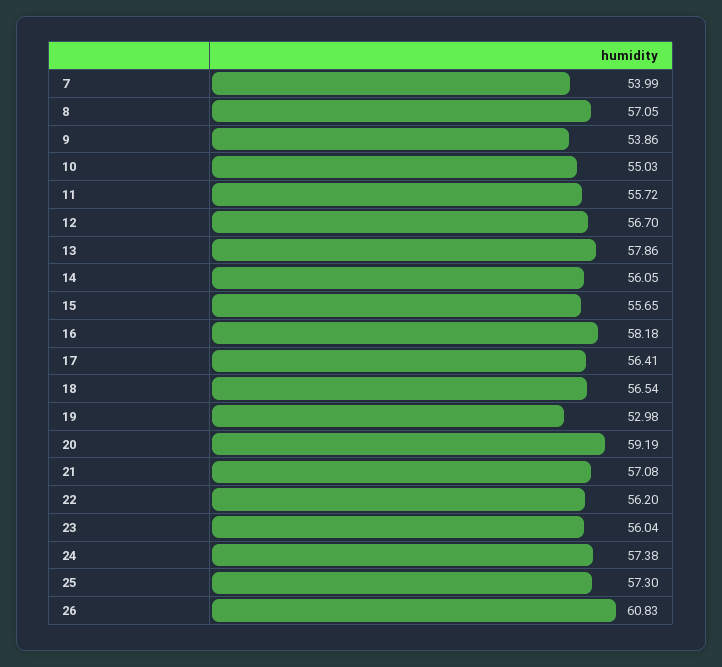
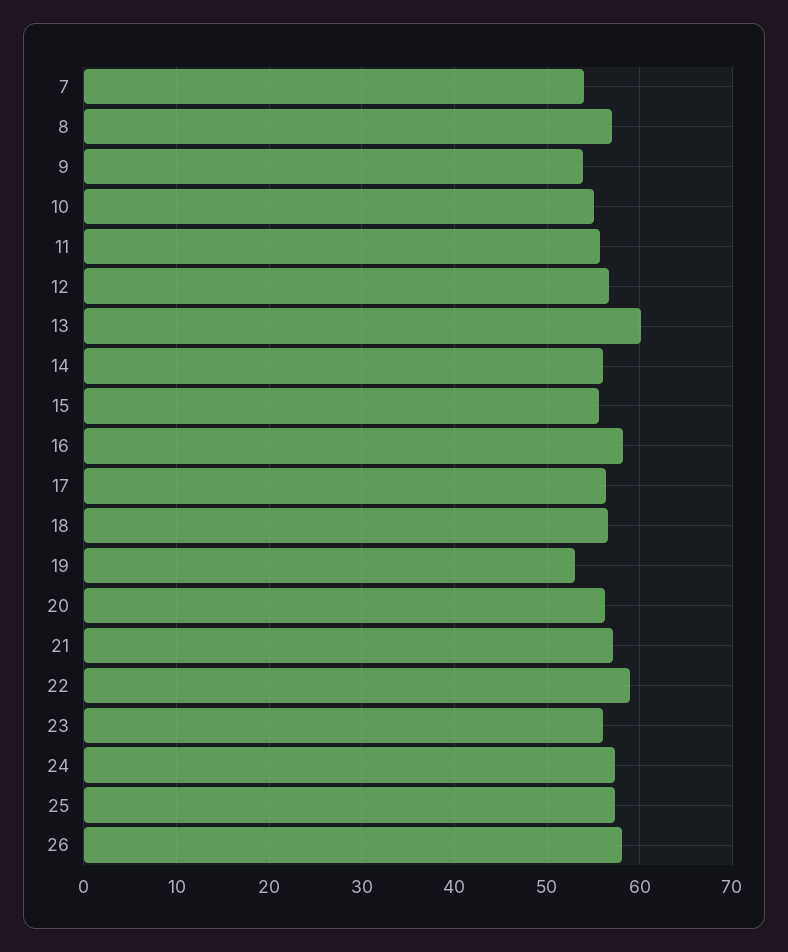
  {
    "7": 53.99,
    "8": 57.05,
    "9": 53.86,
    "10": 55.03,
    "11": 55.72,
    "12": 56.7,
-   "13": 57.86,
+   "13": 60,
    "14": 56.05,
    "15": 55.65,
    "16": 58.18,
    "17": 56.41,
    "18": 56.54,
    "19": 52.98,
-   "20": 59.19,
+   "20": 56,
    "21": 57.08,
-   "22": 56.2,
+   "22": 59,
    "23": 56.04,
    "24": 57.38,
    "25": 57.3,
-   "26": 60.83
+   "26": 58
  }

